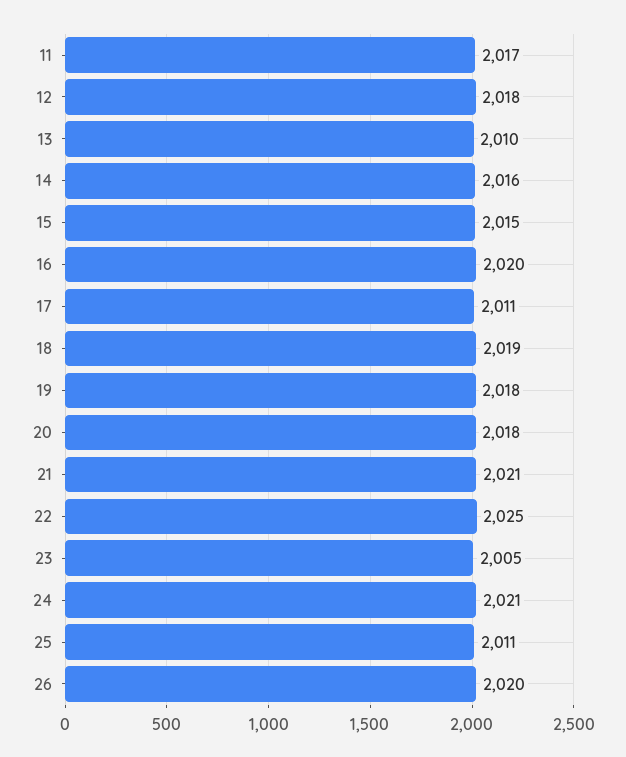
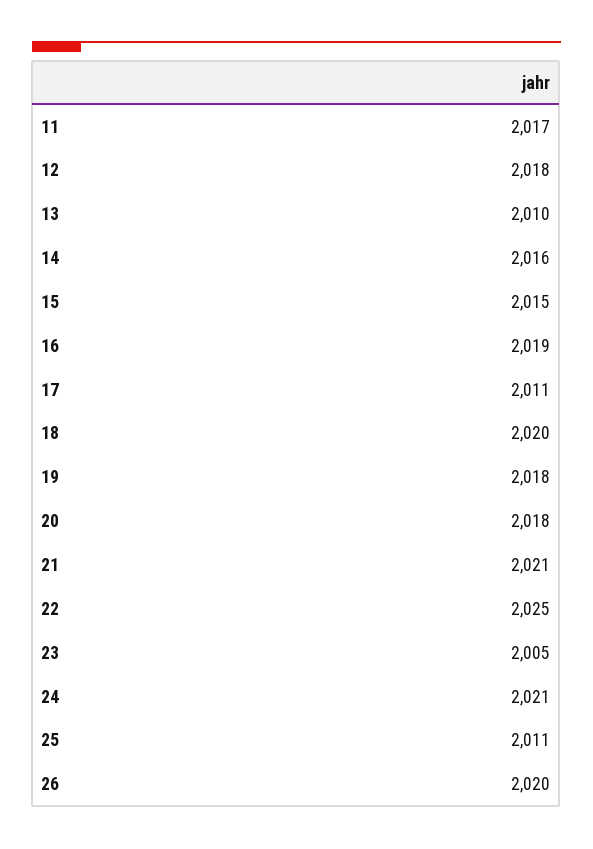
  {
    "11": 2017,
    "12": 2018,
    "13": 2010,
    "14": 2016,
    "15": 2015,
-   "16": 2020,
+   "16": 2019,
    "17": 2011,
-   "18": 2019,
+   "18": 2020,
    "19": 2018,
    "20": 2018,
    "21": 2021,
    "22": 2025,
    "23": 2005,
    "24": 2021,
    "25": 2011,
    "26": 2020
  }

